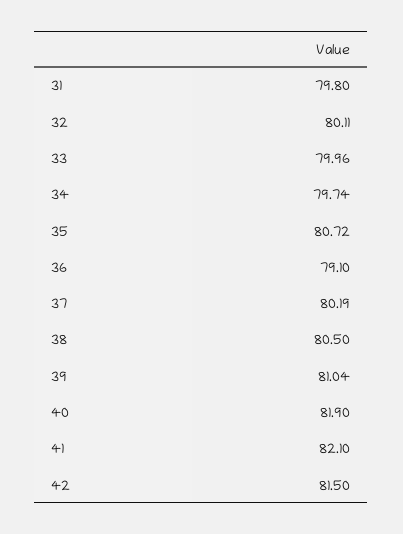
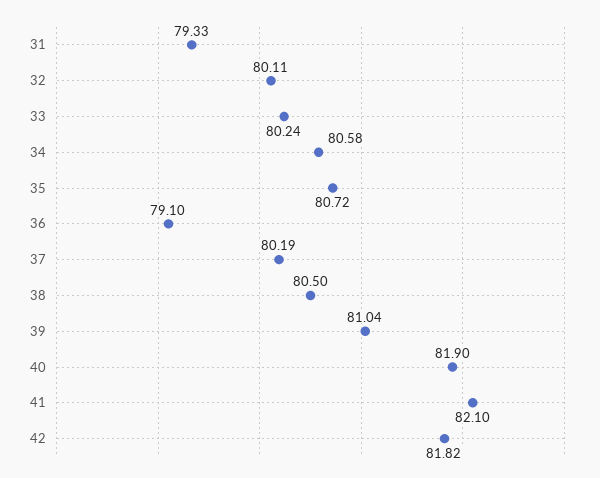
  {
-   "31": 79.8,
+   "31": 79.33,
    "32": 80.11,
-   "33": 79.96,
+   "33": 80.24,
-   "34": 79.74,
+   "34": 80.58,
    "35": 80.72,
    "36": 79.1,
    "37": 80.19,
    "38": 80.5,
    "39": 81.04,
    "40": 81.9,
    "41": 82.1,
-   "42": 81.5
+   "42": 81.82
  }

